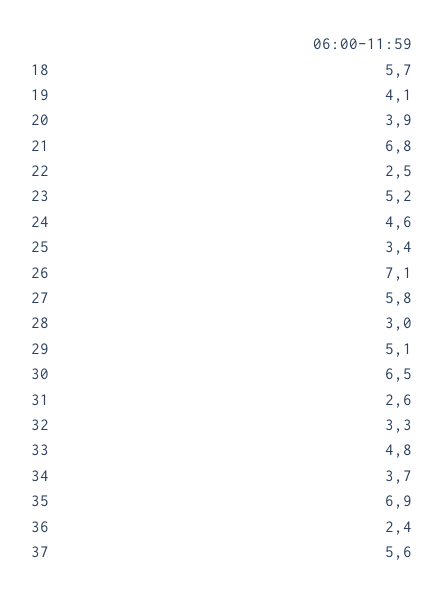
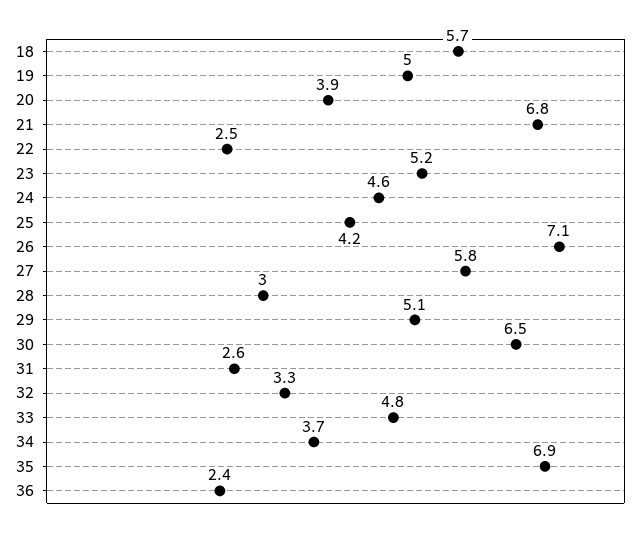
  {
    "18": 5.7,
-   "19": 4.1,
+   "19": 5,
    "20": 3.9,
    "21": 6.8,
    "22": 2.5,
    "23": 5.2,
    "24": 4.6,
-   "25": 3.4,
+   "25": 4.2,
    "26": 7.1,
    "27": 5.8,
    "28": 3,
    "29": 5.1,
    "30": 6.5,
    "31": 2.6,
    "32": 3.3,
    "33": 4.8,
    "34": 3.7,
    "35": 6.9,
-   "36": 2.4,
+   "36": 2.4
-   "37": 5.6
  }

